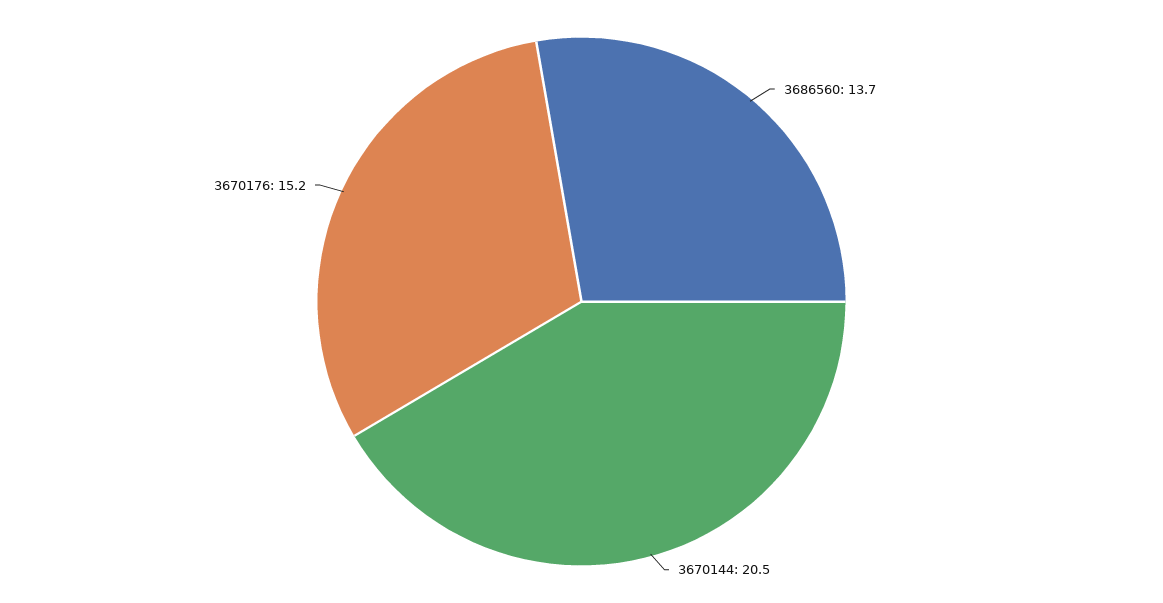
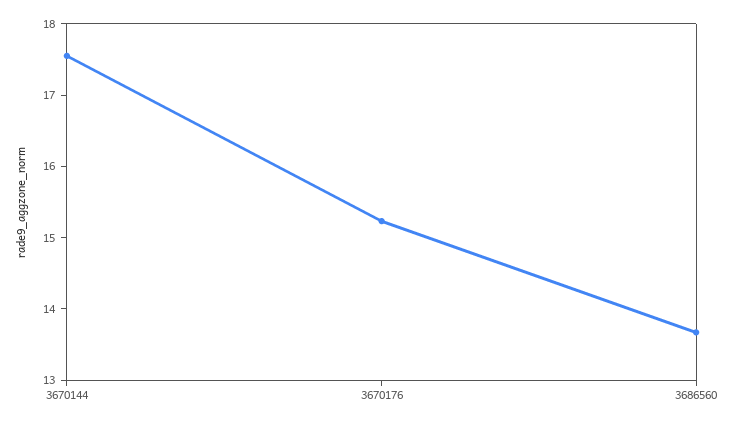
  {
    "3686560": 13.7,
-   "3670144": 20.5,
+   "3670144": 17.6,
    "3670176": 15.2
  }

